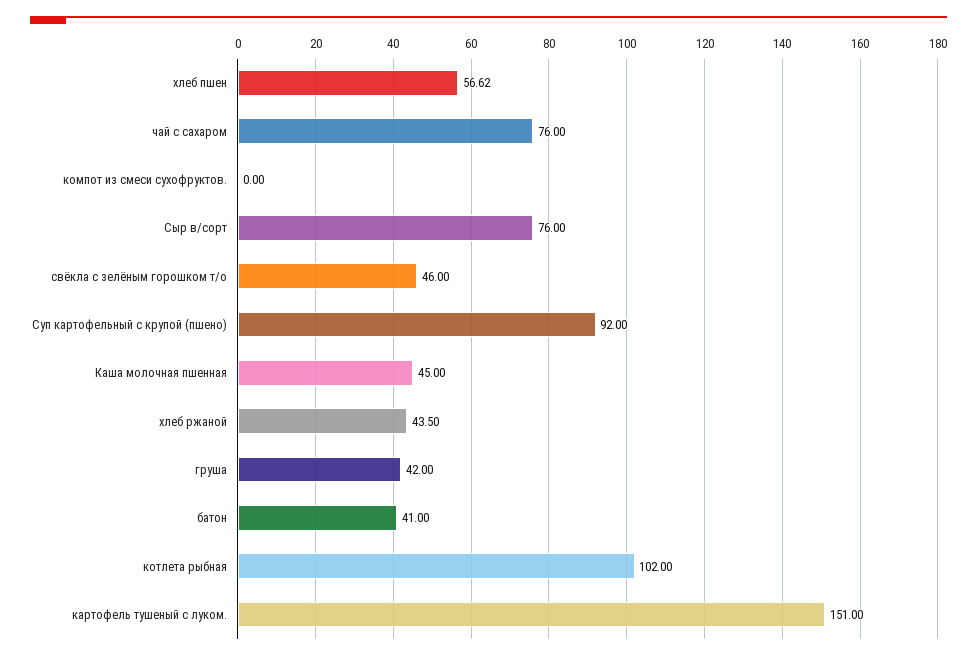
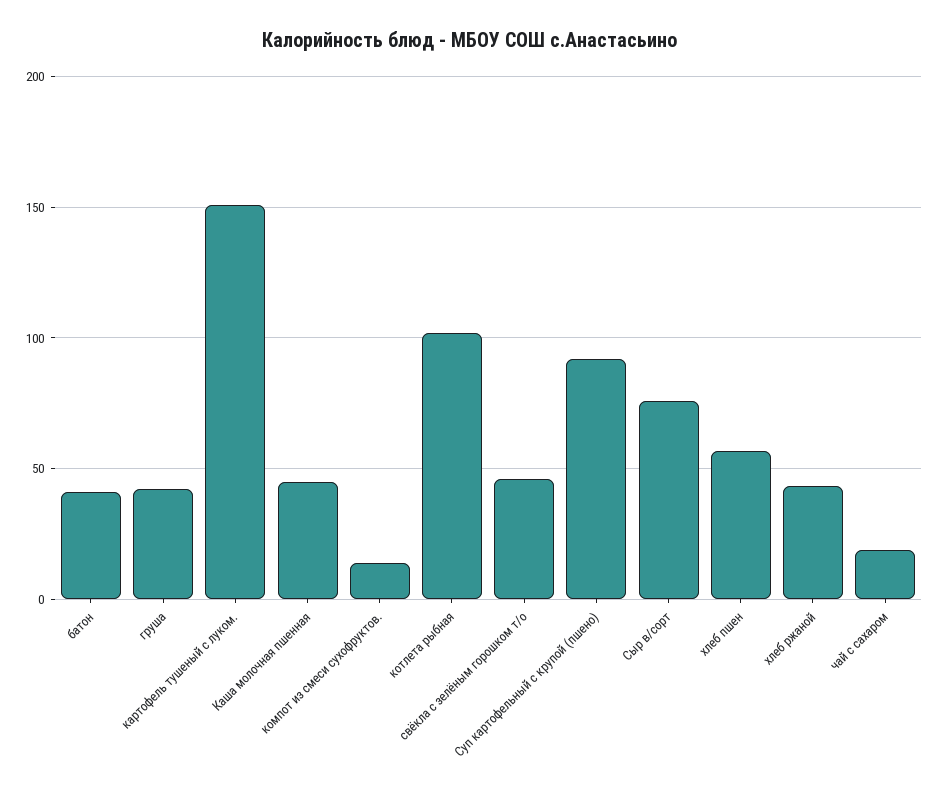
  {
    "хлеб пшен": 56.62,
-   "чай с сахаром": 76,
+   "чай с сахаром": 20,
-   "компот из смеси сухофруктов.": 0,
+   "компот из смеси сухофруктов.": 15,
    "Сыр в/сорт": 76,
    "свёкла с зелёным горошком т/о": 46,
    "Суп картофельный с крупой (пшено)": 92,
    "Каша молочная пшенная": 45,
    "хлеб ржаной": 43.5,
    "груша": 42,
    "батон": 41,
    "котлета рыбная": 102,
    "картофель тушеный с луком.": 151
  }

